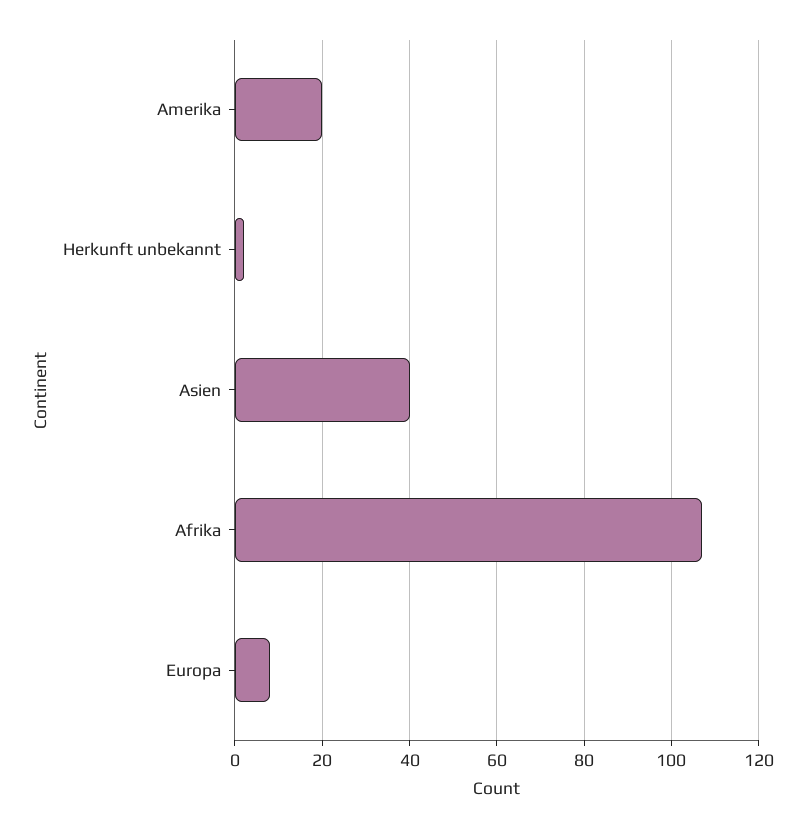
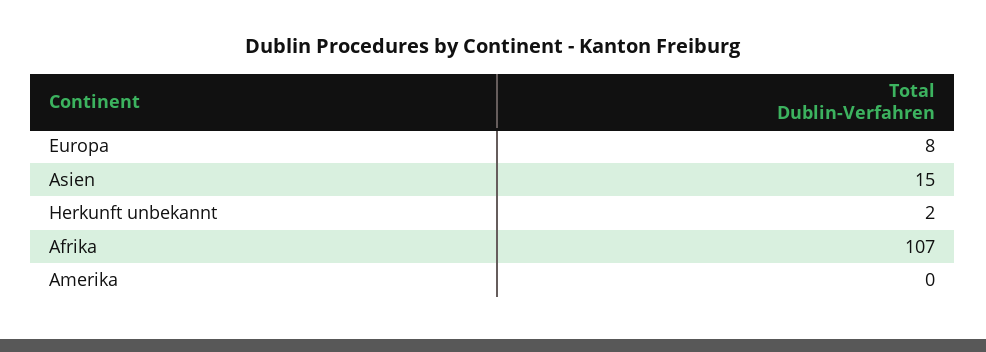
  {
-   "Amerika": 20,
+   "Amerika": 0,
    "Herkunft unbekannt": 2,
-   "Asien": 40,
+   "Asien": 15,
    "Afrika": 107,
    "Europa": 8
  }

